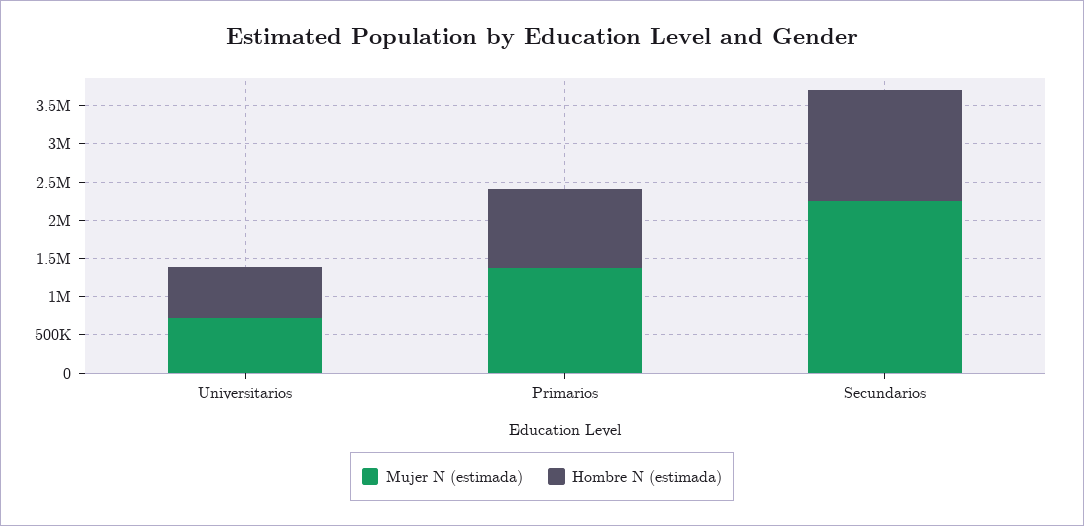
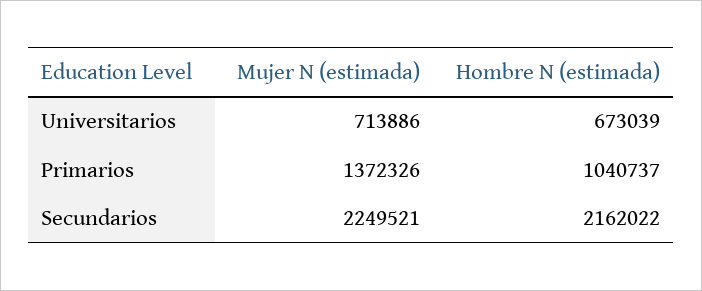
  {
    "Mujer N (estimada)": {
      "Universitarios": 713886,
      "Primarios": 1372326,
      "Secundarios": 2249521
    },
    "Hombre N (estimada)": {
      "Universitarios": 673039,
      "Primarios": 1040737,
-     "Secundarios": 1500000
+     "Secundarios": 2162022
    }
  }

